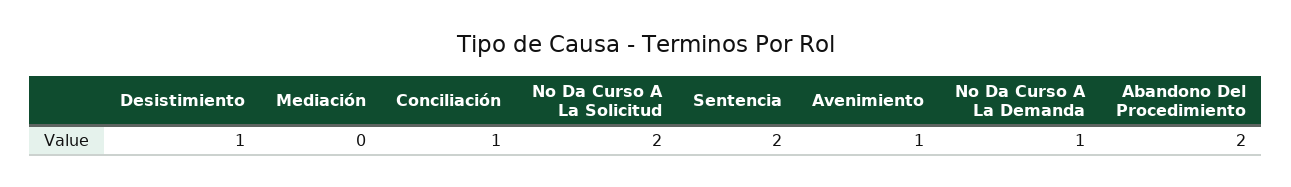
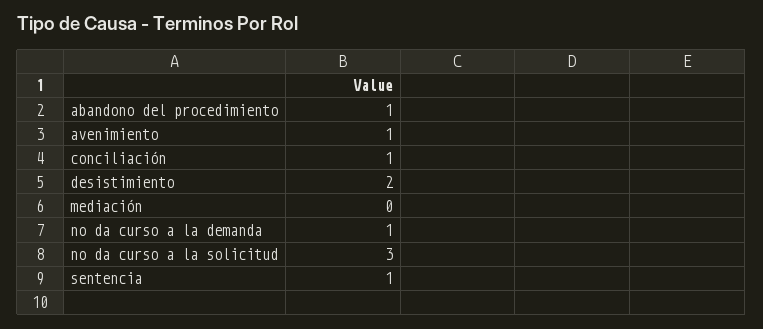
  {
-   "Desistimiento": 1,
+   "Desistimiento": 2,
    "Mediación": 0,
    "Conciliación": 1,
-   "No Da Curso A La Solicitud": 2,
+   "No Da Curso A La Solicitud": 3,
-   "Sentencia": 2,
+   "Sentencia": 1,
    "Avenimiento": 1,
    "No Da Curso A La Demanda": 1,
-   "Abandono Del Procedimiento": 2
+   "Abandono Del Procedimiento": 1
  }

